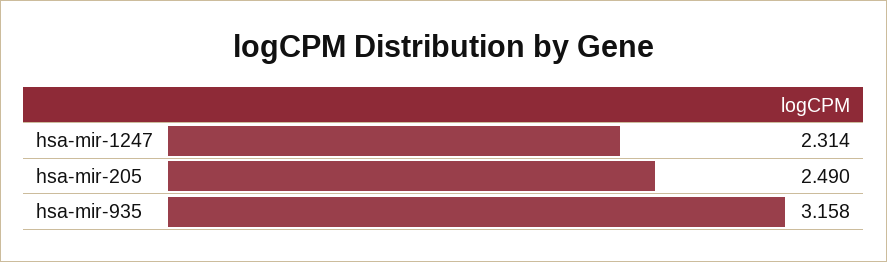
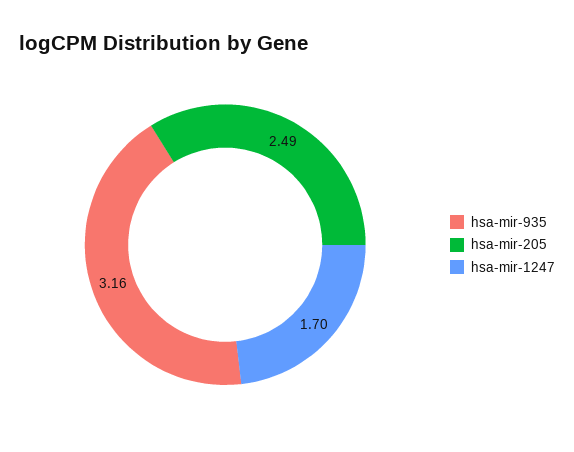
  {
-   "hsa-mir-1247": 2.314,
+   "hsa-mir-1247": 1.7,
    "hsa-mir-205": 2.49,
    "hsa-mir-935": 3.158
  }

